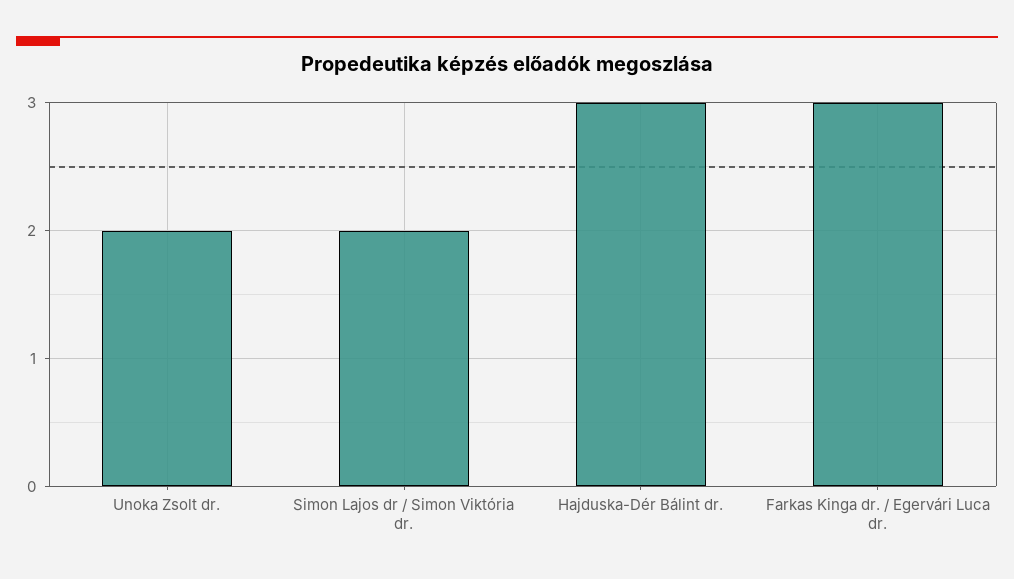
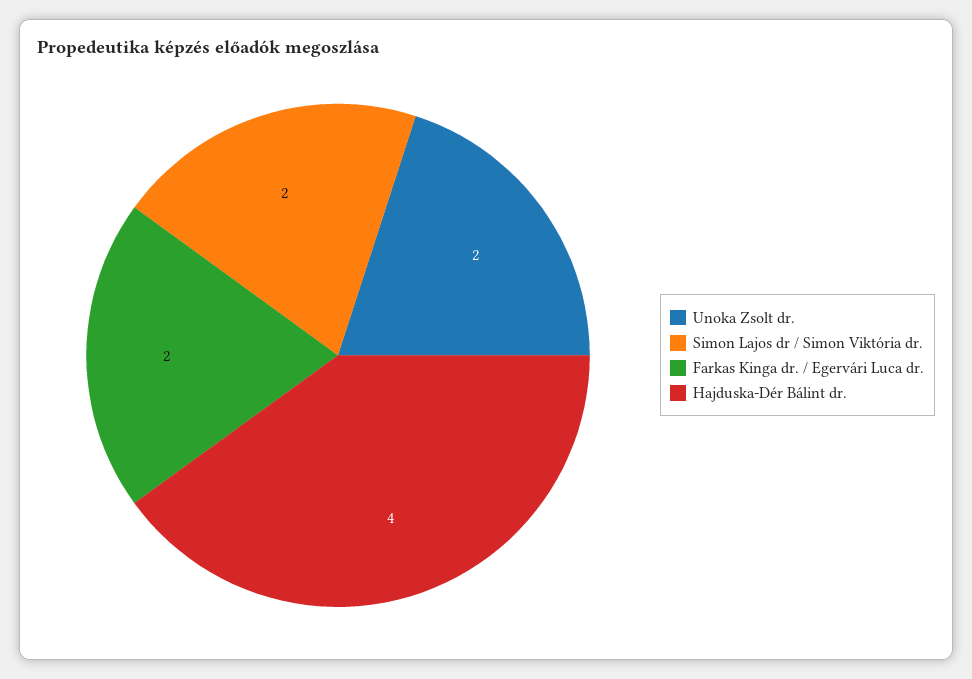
  {
    "Unoka Zsolt dr.": 2,
    "Simon Lajos dr / Simon Viktória dr.": 2,
-   "Hajduska-Dér Bálint dr.": 3,
+   "Hajduska-Dér Bálint dr.": 4,
-   "Farkas Kinga dr. / Egervári Luca dr.": 3
+   "Farkas Kinga dr. / Egervári Luca dr.": 2
  }

